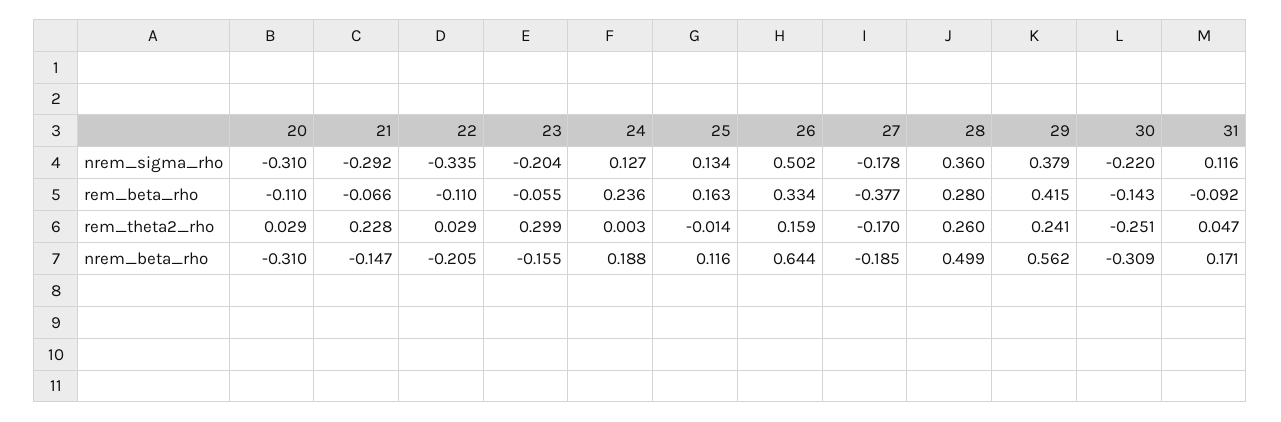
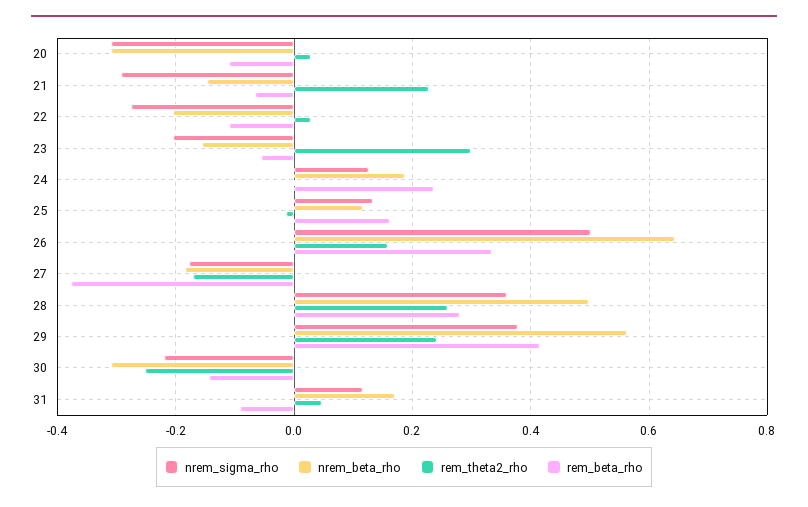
  {
    "nrem_sigma_rho": {
      "20": -0.31,
      "21": -0.292,
-     "22": -0.335,
+     "22": -0.28,
      "23": -0.204,
      "24": 0.127,
      "25": 0.134,
      "26": 0.502,
      "27": -0.178,
      "28": 0.36,
      "29": 0.379,
      "30": -0.22,
      "31": 0.116
    },
    "rem_beta_rho": {
      "20": -0.11,
      "21": -0.066,
      "22": -0.11,
      "23": -0.055,
      "24": 0.236,
      "25": 0.163,
      "26": 0.334,
      "27": -0.377,
      "28": 0.28,
      "29": 0.415,
      "30": -0.143,
      "31": -0.092
    },
    "rem_theta2_rho": {
      "20": 0.029,
      "21": 0.228,
      "22": 0.029,
      "23": 0.299,
      "24": 0.003,
      "25": -0.014,
      "26": 0.159,
      "27": -0.17,
      "28": 0.26,
      "29": 0.241,
      "30": -0.251,
      "31": 0.047
    },
    "nrem_beta_rho": {
      "20": -0.31,
      "21": -0.147,
      "22": -0.205,
      "23": -0.155,
      "24": 0.188,
      "25": 0.116,
      "26": 0.644,
      "27": -0.185,
      "28": 0.499,
      "29": 0.562,
      "30": -0.309,
      "31": 0.171
    }
  }

